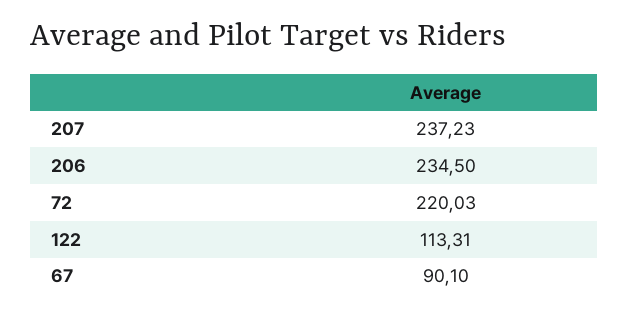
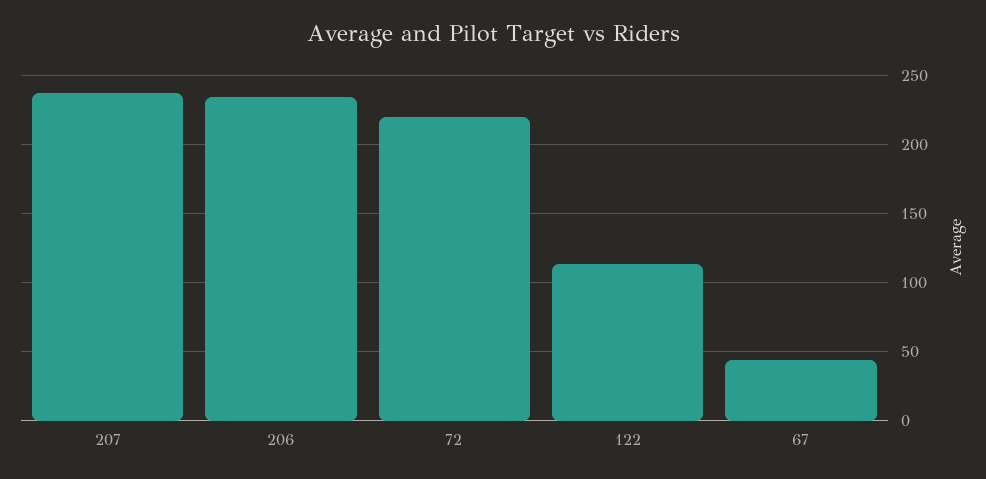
  {
    "207": 237.23,
    "206": 234.5,
    "72": 220.03,
    "122": 113.31,
-   "67": 90.1
+   "67": 45
  }

